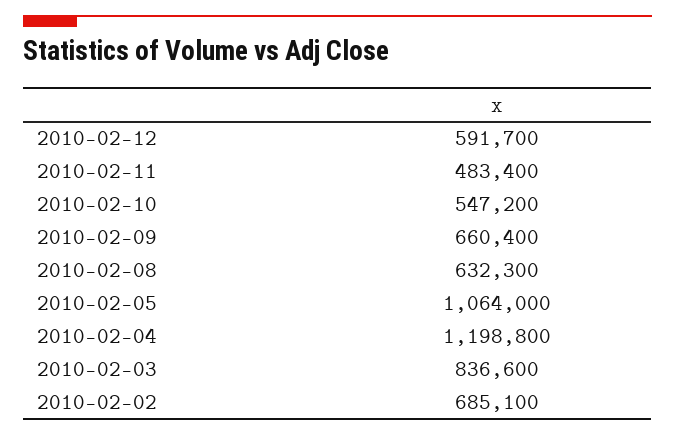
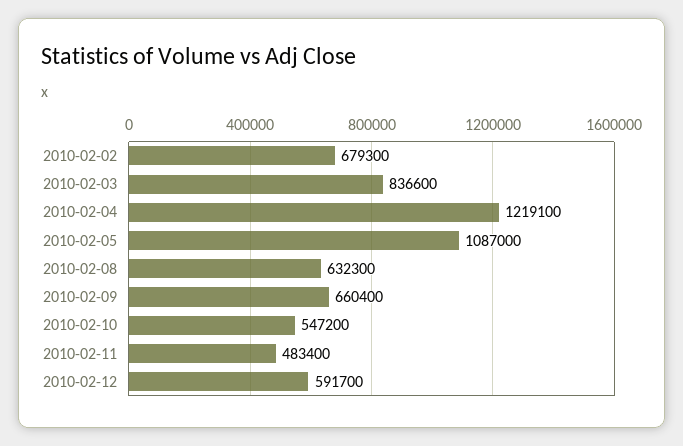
  {
    "2010-02-12": 591700,
    "2010-02-11": 483400,
    "2010-02-10": 547200,
    "2010-02-09": 660400,
    "2010-02-08": 632300,
-   "2010-02-05": 1064000,
+   "2010-02-05": 1087000,
-   "2010-02-04": 1198800,
+   "2010-02-04": 1219100,
    "2010-02-03": 836600,
-   "2010-02-02": 685100
+   "2010-02-02": 679300
  }

